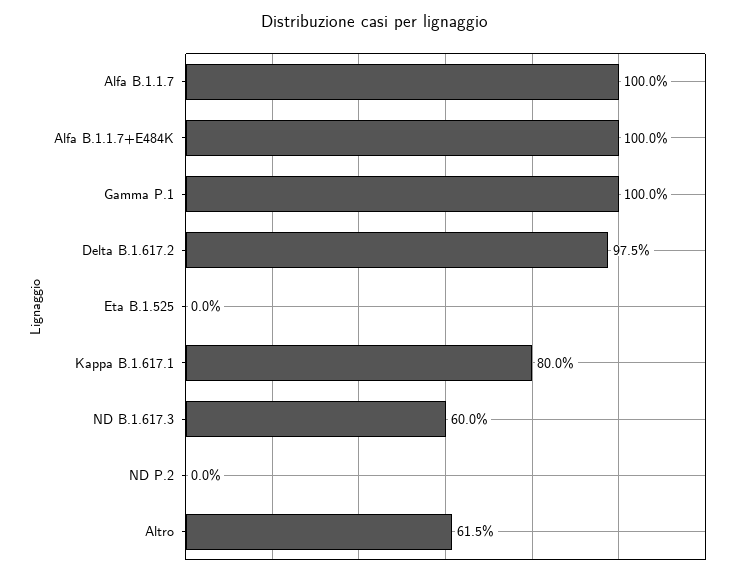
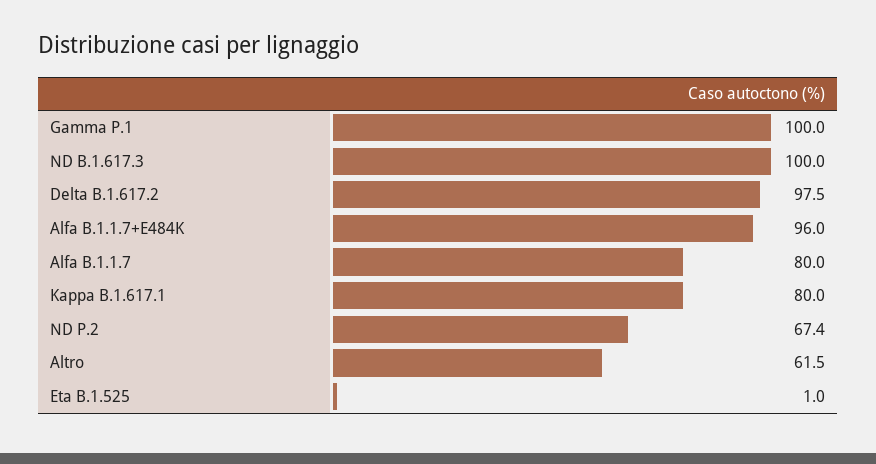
  {
-   "Alfa B.1.1.7": 100,
+   "Alfa B.1.1.7": 80,
-   "Alfa B.1.1.7+E484K": 100,
+   "Alfa B.1.1.7+E484K": 96,
    "Gamma P.1": 100,
    "Delta B.1.617.2": 97.5,
-   "Eta B.1.525": 0,
+   "Eta B.1.525": 1,
    "Kappa B.1.617.1": 80,
-   "ND B.1.617.3": 60,
+   "ND B.1.617.3": 100,
-   "ND P.2": 0,
+   "ND P.2": 67.4,
    "Altro": 61.5
  }

